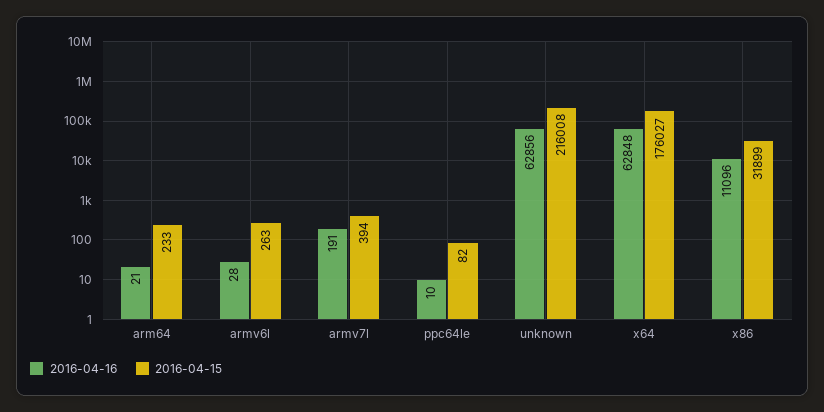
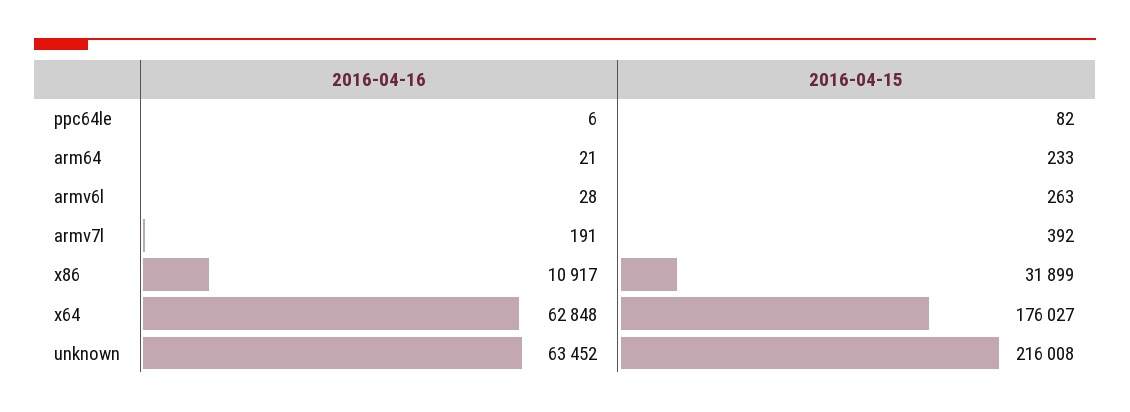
  {
    "2016-04-16": {
      "arm64": 21,
      "armv6l": 28,
      "armv7l": 191,
-     "ppc64le": 10,
+     "ppc64le": 6,
-     "unknown": 62856,
+     "unknown": 63452,
      "x64": 62848,
-     "x86": 11096
+     "x86": 10917
    },
    "2016-04-15": {
      "arm64": 233,
      "armv6l": 263,
-     "armv7l": 394,
+     "armv7l": 392,
      "ppc64le": 82,
      "unknown": 216008,
      "x64": 176027,
      "x86": 31899
    }
  }

